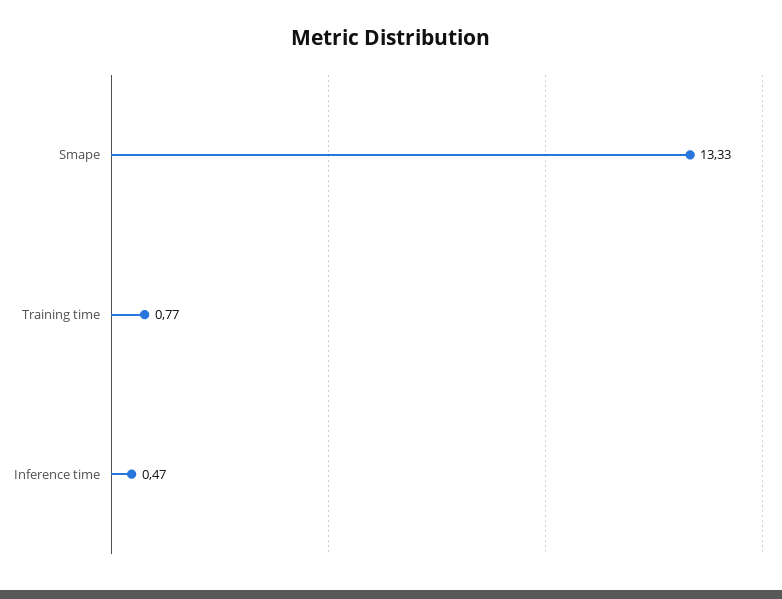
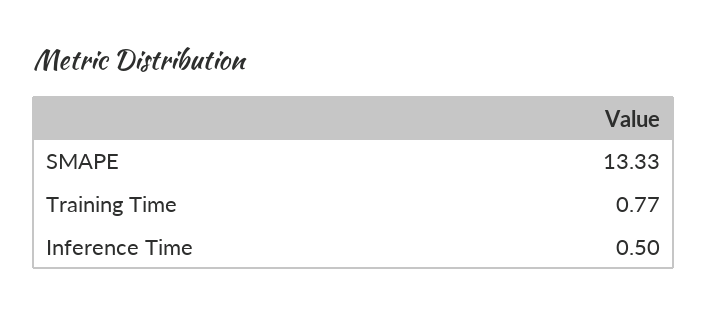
  {
    "Smape": 13.33,
    "Training time": 0.77,
-   "Inference time": 0.47
+   "Inference time": 0.5
  }

